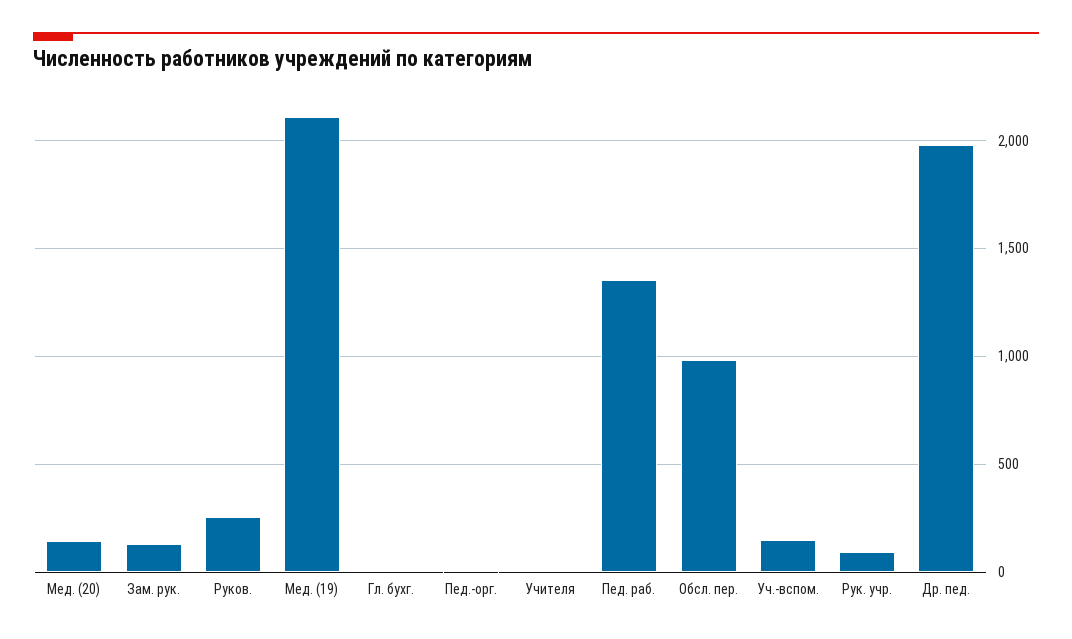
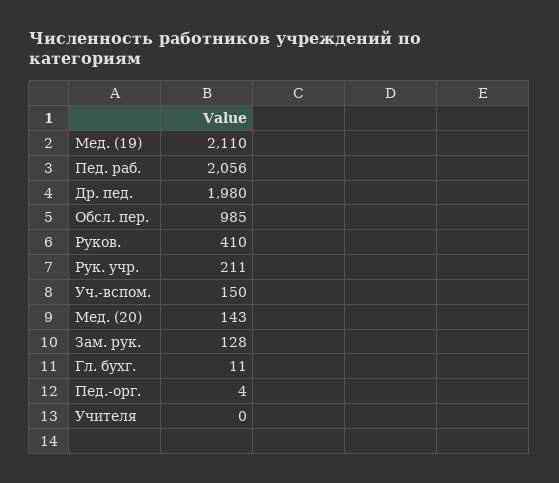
  {
    "Мед. (20)": 143,
    "Зам. рук.": 128,
-   "Руков.": 250,
+   "Руков.": 410,
    "Мед. (19)": 2110,
    "Гл. бухг.": 11,
    "Пед.-орг.": 4,
    "Учителя": 0,
-   "Пед. раб.": 1350,
+   "Пед. раб.": 2056,
    "Обсл. пер.": 985,
    "Уч.-вспом.": 150,
-   "Рук. учр.": 100,
+   "Рук. учр.": 211,
    "Др. пед.": 1980
  }

